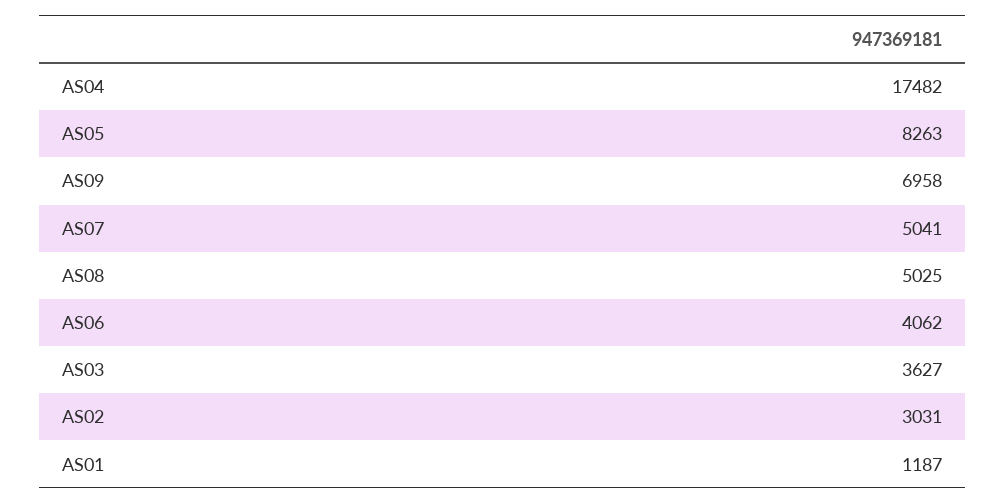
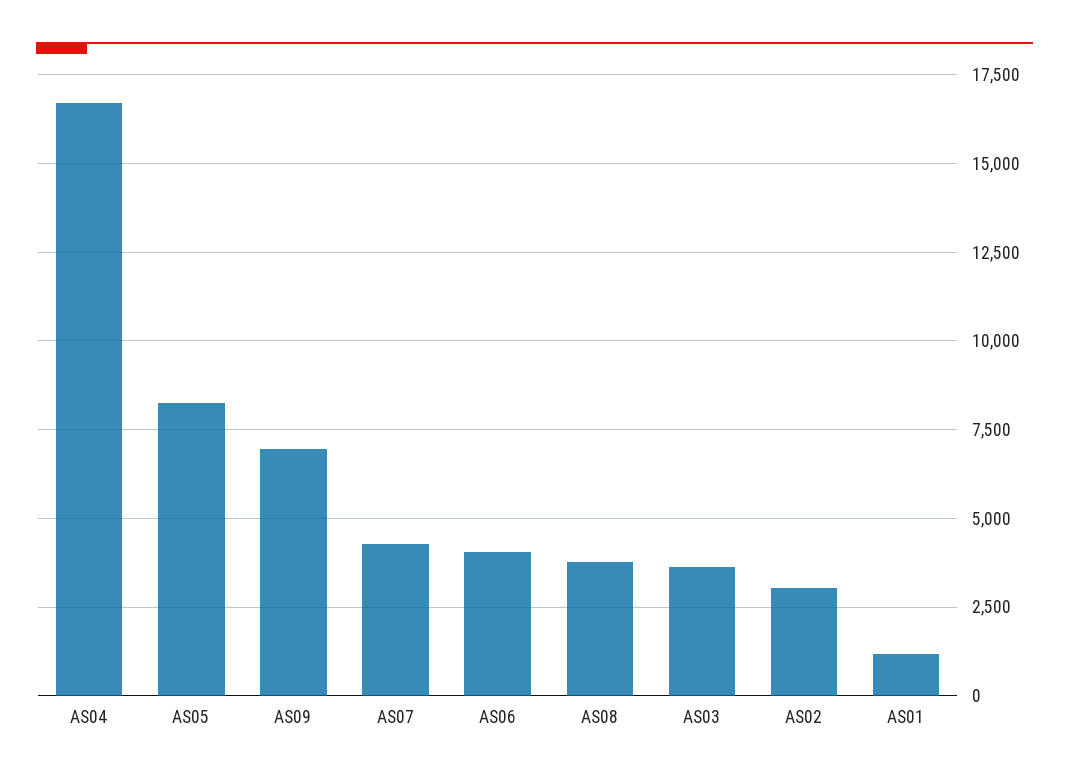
  {
-   "AS04": 17482,
+   "AS04": 16750,
    "AS05": 8263,
    "AS09": 6958,
-   "AS07": 5041,
+   "AS07": 4250,
-   "AS08": 5025,
+   "AS08": 3750,
    "AS06": 4062,
    "AS03": 3627,
    "AS02": 3031,
    "AS01": 1187
  }

